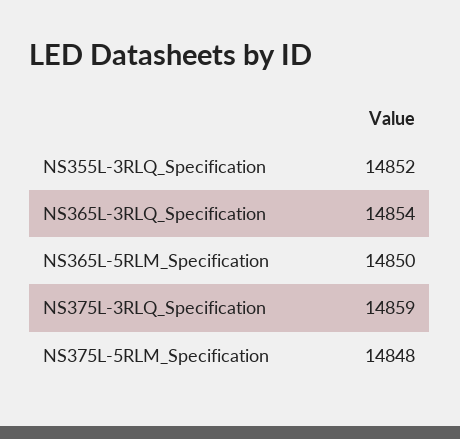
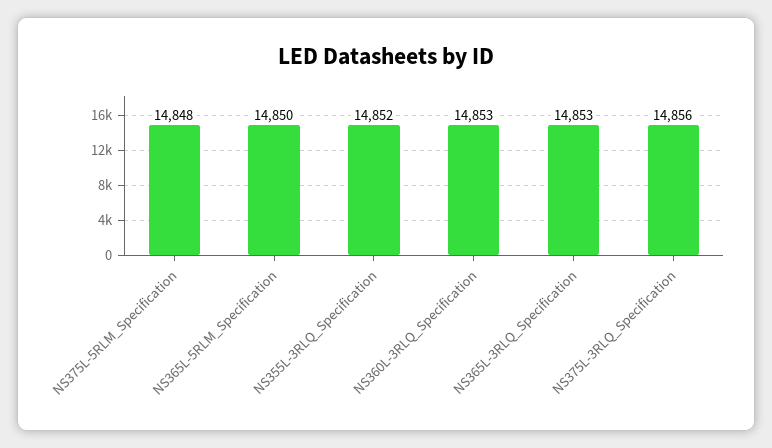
  {
    "NS355L-3RLQ_Specification": 14852,
-   "NS365L-3RLQ_Specification": 14854,
+   "NS365L-3RLQ_Specification": 14853,
    "NS365L-5RLM_Specification": 14850,
-   "NS375L-3RLQ_Specification": 14859,
+   "NS375L-3RLQ_Specification": 14856,
-   "NS375L-5RLM_Specification": 14848
+   "NS375L-5RLM_Specification": 14848,
+   "NS360L-3RLQ_Specification": 14853
  }

